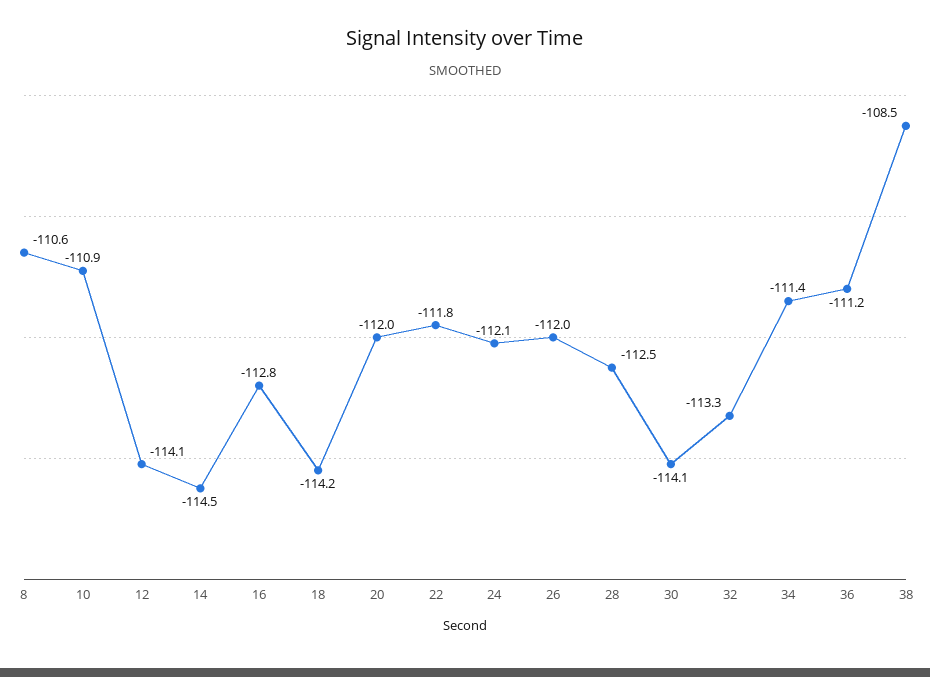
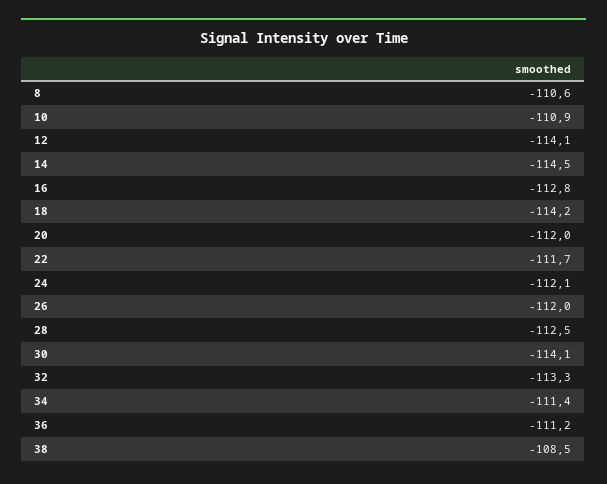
  {
    "8": -110.6,
    "10": -110.9,
    "12": -114.1,
    "14": -114.5,
    "16": -112.8,
    "18": -114.2,
    "20": -112,
-   "22": -111.8,
+   "22": -111.7,
    "24": -112.1,
    "26": -112,
    "28": -112.5,
    "30": -114.1,
    "32": -113.3,
    "34": -111.4,
    "36": -111.2,
    "38": -108.5
  }

